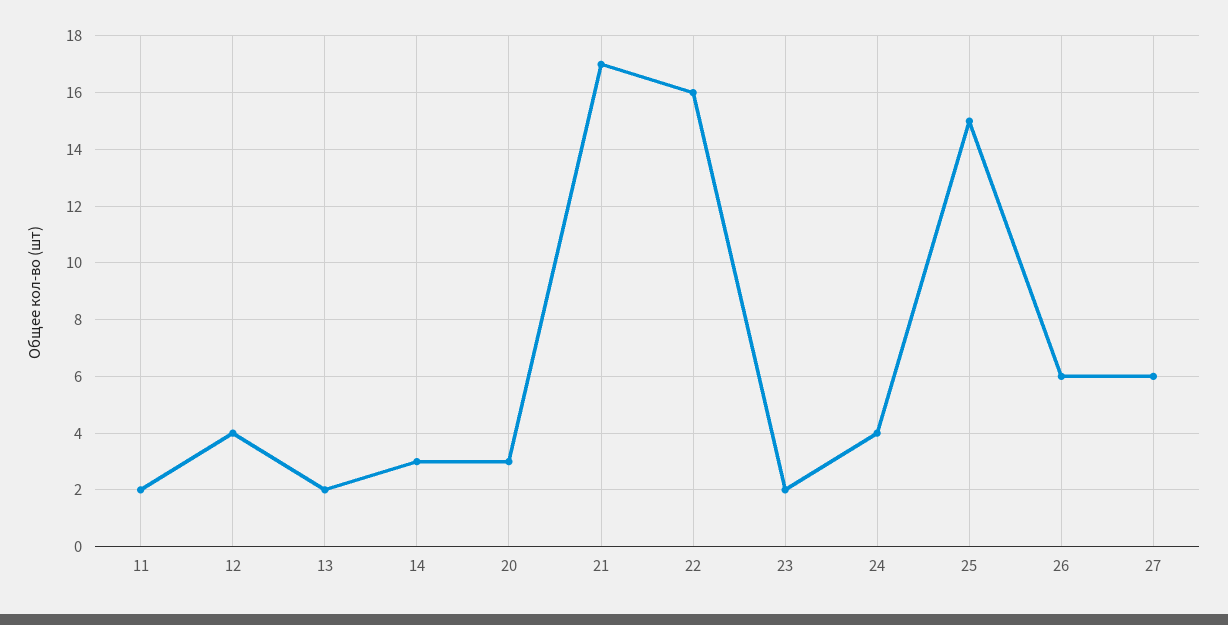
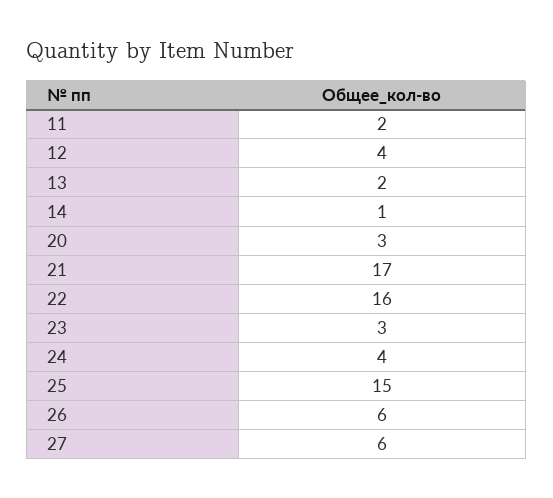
  {
    "11": 2,
    "12": 4,
    "13": 2,
-   "14": 3,
+   "14": 1,
    "20": 3,
    "21": 17,
    "22": 16,
-   "23": 2,
+   "23": 3,
    "24": 4,
    "25": 15,
    "26": 6,
    "27": 6
  }

